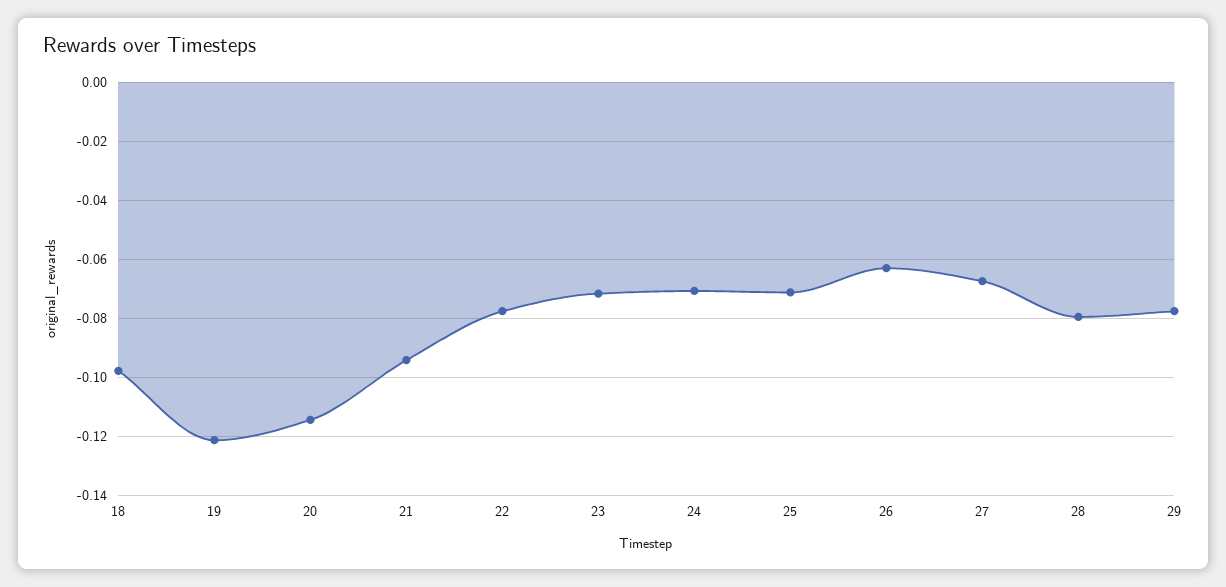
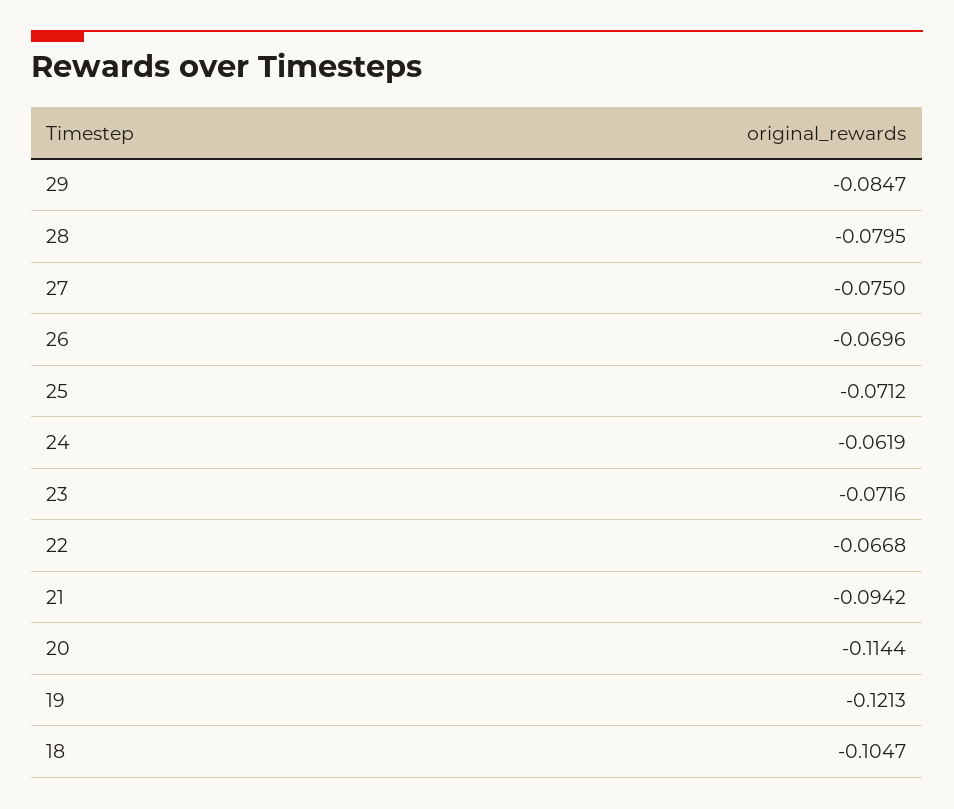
  {
-   "18": -0.0975,
+   "18": -0.1047,
    "19": -0.1213,
    "20": -0.1144,
    "21": -0.0942,
-   "22": -0.0775,
+   "22": -0.0668,
    "23": -0.0716,
-   "24": -0.07,
+   "24": -0.0619,
    "25": -0.0712,
-   "26": -0.0625,
+   "26": -0.0696,
-   "27": -0.0675,
+   "27": -0.075,
    "28": -0.0795,
-   "29": -0.0775
+   "29": -0.0847
  }

